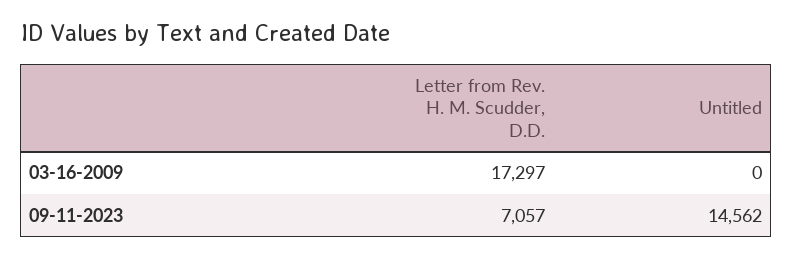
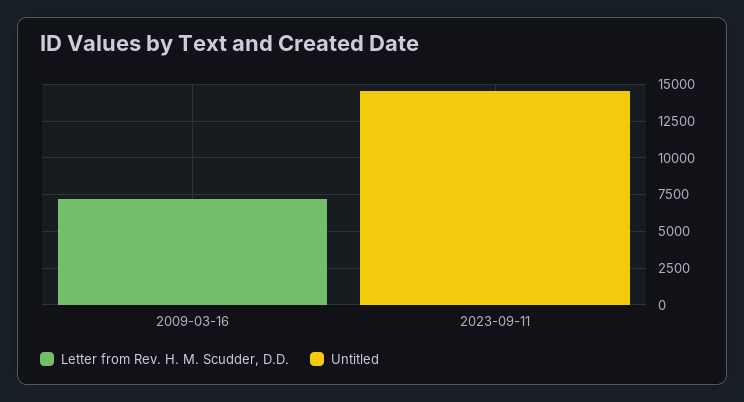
  {
    "Letter from Rev. H. M. Scudder, D.D.": {
-     "03-16-2009": 17297,
+     "03-16-2009": 7500,
-     "09-11-2023": 7057
+     "09-11-2023": 0
    },
    "Untitled": {
      "03-16-2009": 0,
      "09-11-2023": 14562
    }
  }

